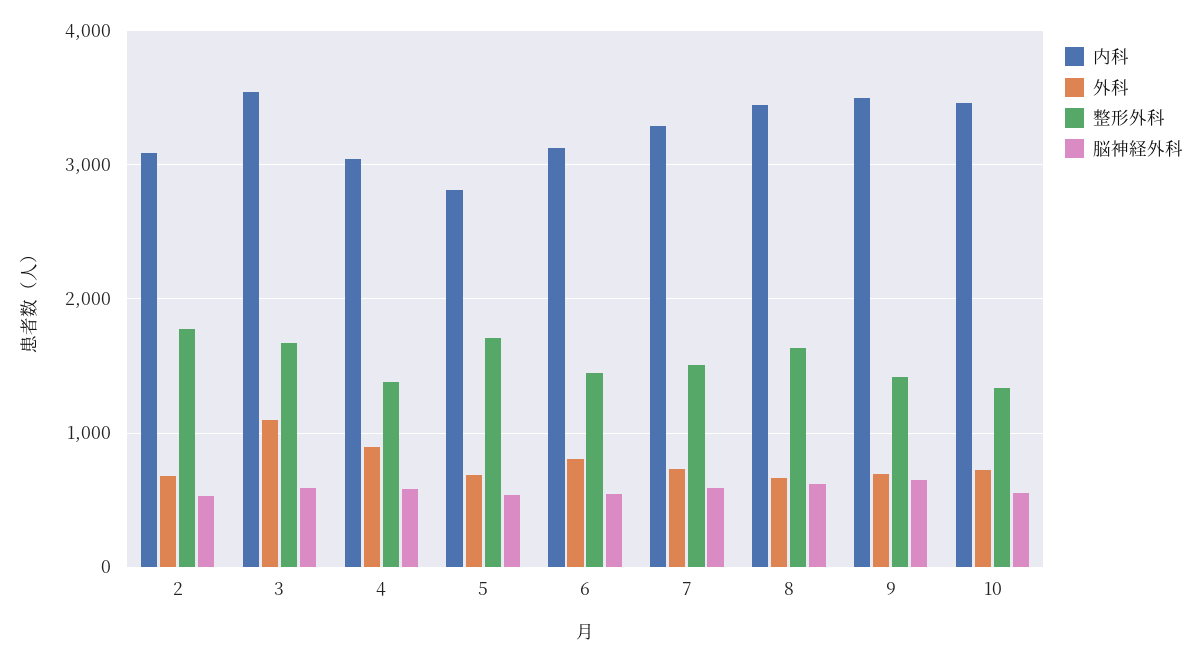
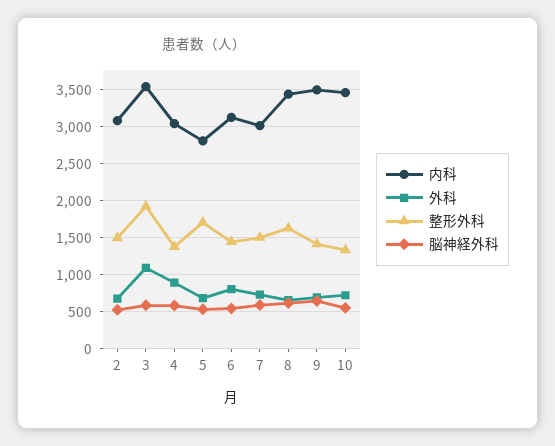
  {
    "内科": {
      "2": 3100,
      "3": 3500,
      "4": 3000,
      "5": 2800,
      "6": 3100,
-     "7": 3300,
+     "7": 3000,
      "8": 3400,
      "9": 3500,
      "10": 3500
    },
    "外科": {
      "2": 700,
      "3": 1100,
      "4": 900,
      "5": 700,
      "6": 800,
      "7": 700,
      "8": 700,
      "9": 700,
      "10": 700
    },
    "整形外科": {
-     "2": 1800,
+     "2": 1500,
-     "3": 1700,
+     "3": 1900,
      "4": 1400,
      "5": 1700,
      "6": 1400,
      "7": 1500,
      "8": 1600,
      "9": 1400,
      "10": 1300
    },
    "脳神経外科": {
      "2": 500,
      "3": 600,
      "4": 600,
      "5": 500,
      "6": 500,
      "7": 600,
      "8": 600,
      "9": 600,
      "10": 600
    }
  }

